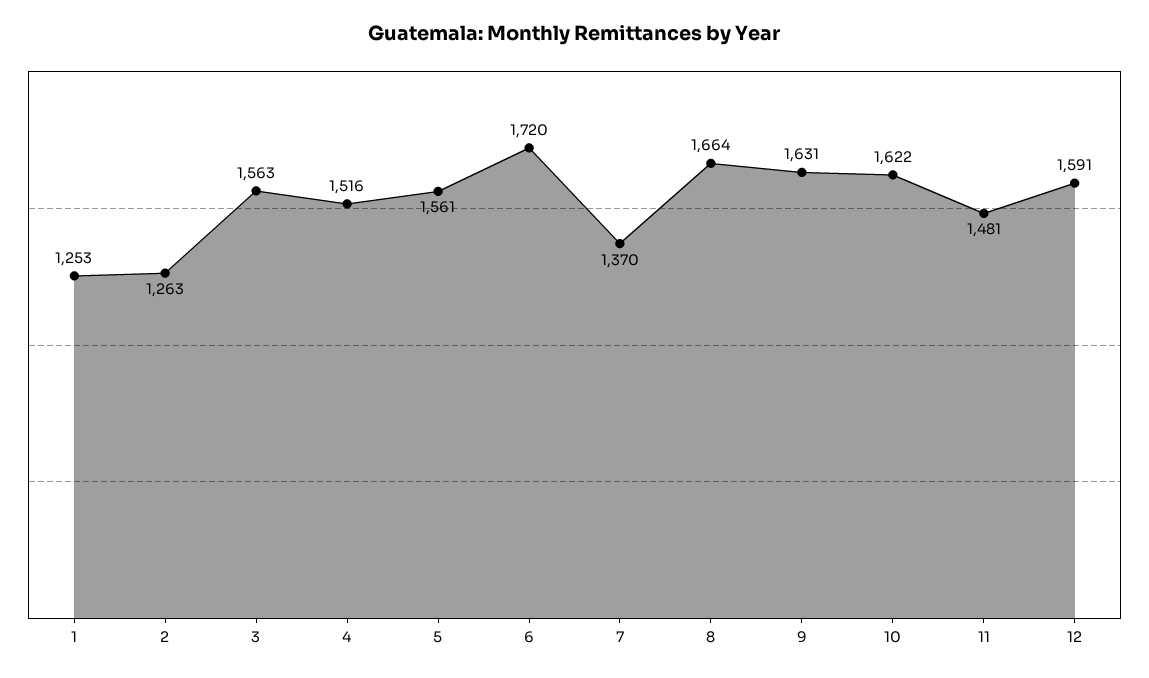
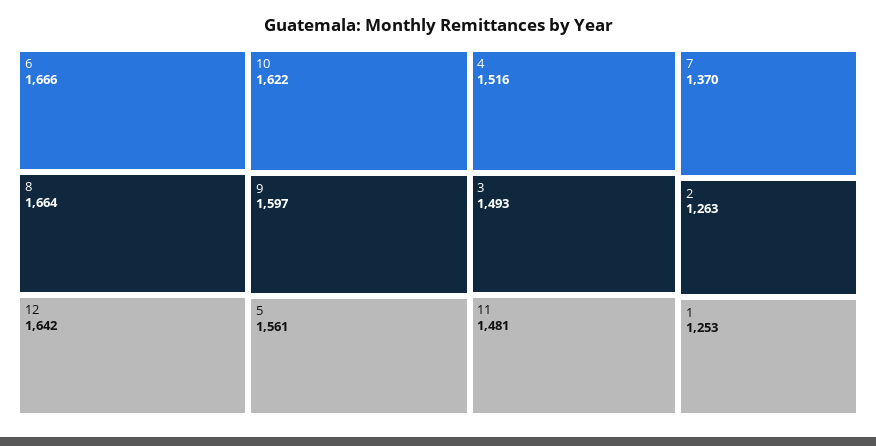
  {
    "1": 1253,
    "2": 1263,
-   "3": 1563,
+   "3": 1493,
    "4": 1516,
    "5": 1561,
-   "6": 1720,
+   "6": 1666,
    "7": 1370,
    "8": 1664,
-   "9": 1631,
+   "9": 1597,
    "10": 1622,
    "11": 1481,
-   "12": 1591
+   "12": 1642
  }

